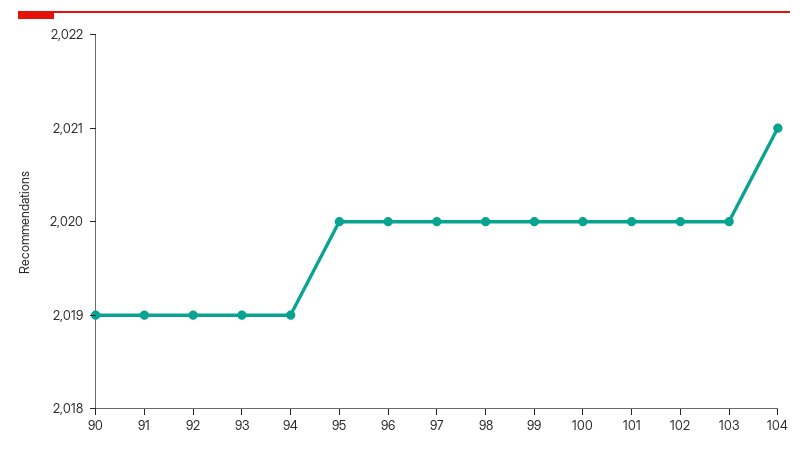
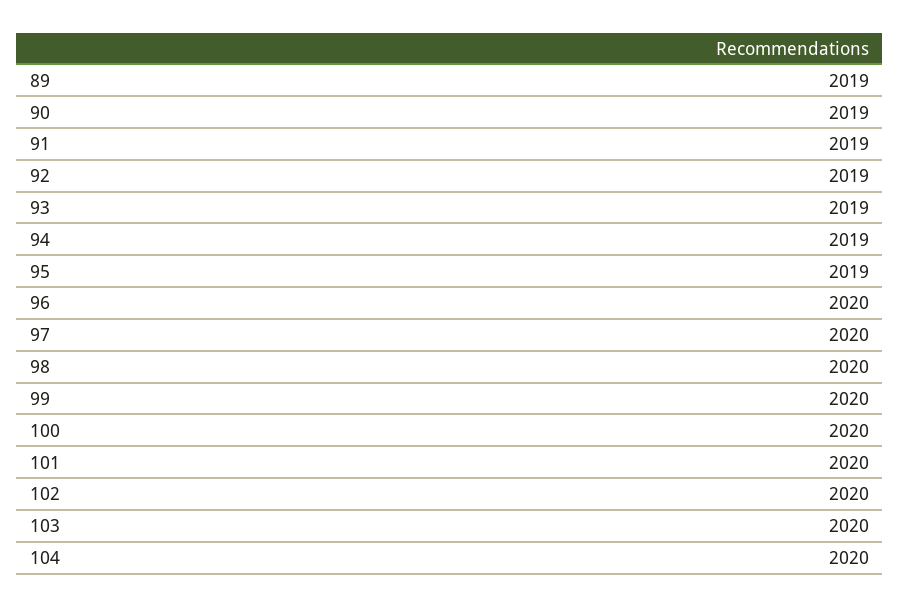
  {
    "90": 2019,
    "91": 2019,
    "92": 2019,
    "93": 2019,
    "94": 2019,
-   "95": 2020,
+   "95": 2019,
    "96": 2020,
    "97": 2020,
    "98": 2020,
    "99": 2020,
    "100": 2020,
    "101": 2020,
    "102": 2020,
    "103": 2020,
-   "104": 2021
+   "104": 2020,
+   "89": 2019
  }

